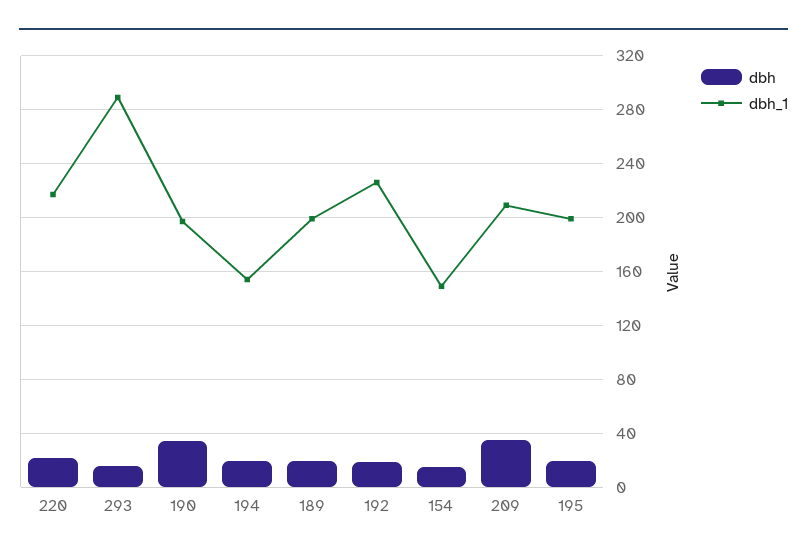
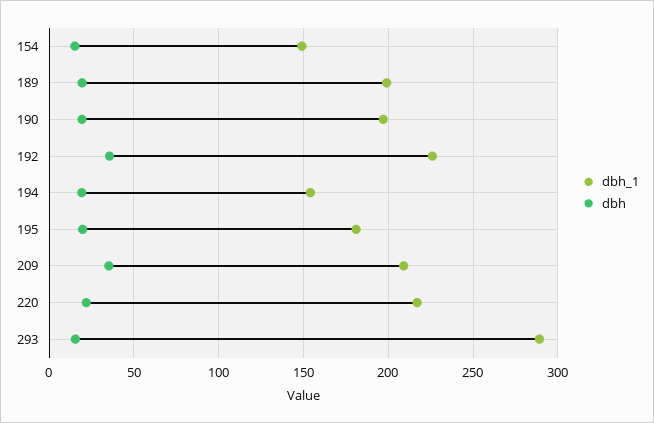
  {
    "dbh": {
      "220": 20,
      "293": 15,
-     "190": 35,
+     "190": 20,
      "194": 20,
      "189": 20,
-     "192": 20,
+     "192": 35,
      "154": 15,
      "209": 35,
      "195": 20
    },
    "dbh_1": {
      "220": 215,
      "293": 290,
      "190": 195,
      "194": 155,
      "189": 200,
      "192": 225,
      "154": 150,
      "209": 210,
-     "195": 200
+     "195": 180
    }
  }

